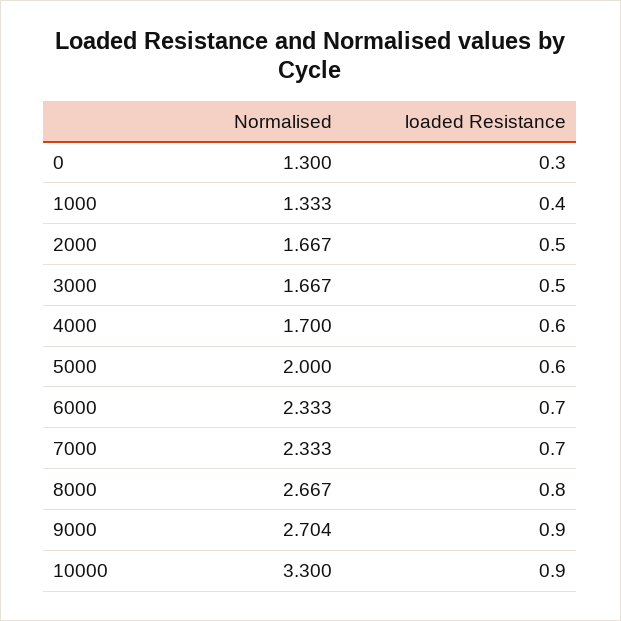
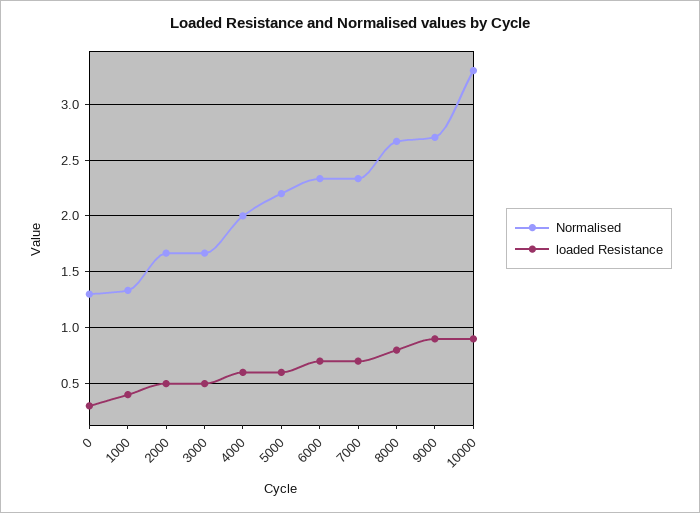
  {
    "Normalised": {
      "0": 1.3,
      "1000": 1.333,
      "2000": 1.667,
      "3000": 1.667,
-     "4000": 1.7,
+     "4000": 2,
-     "5000": 2,
+     "5000": 2.2,
      "6000": 2.333,
      "7000": 2.333,
      "8000": 2.667,
      "9000": 2.704,
      "10000": 3.3
    },
    "loaded Resistance": {
      "0": 0.3,
      "1000": 0.4,
      "2000": 0.5,
      "3000": 0.5,
      "4000": 0.6,
      "5000": 0.6,
      "6000": 0.7,
      "7000": 0.7,
      "8000": 0.8,
      "9000": 0.9,
      "10000": 0.9
    }
  }

